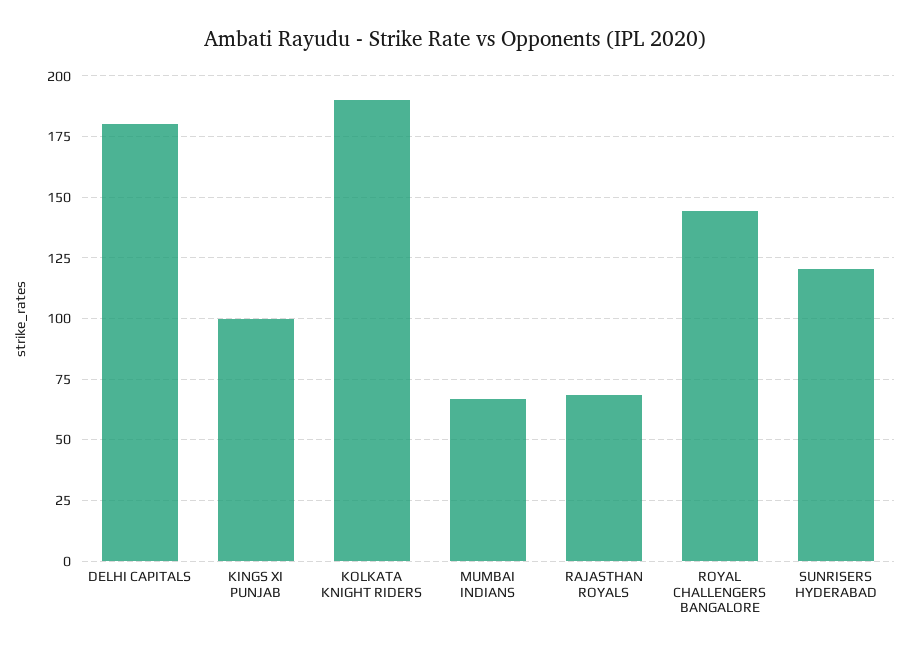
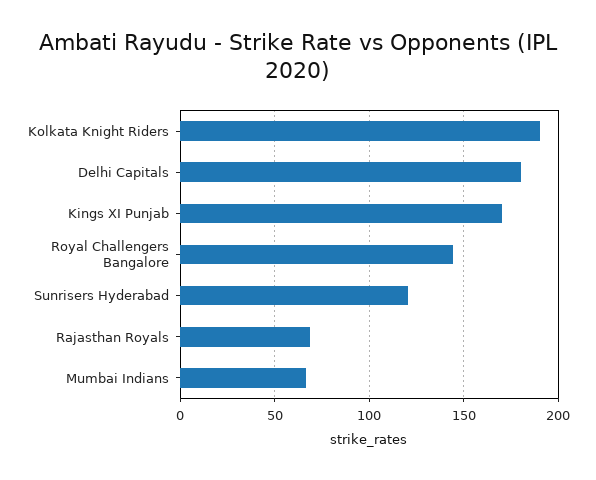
  {
    "DELHI CAPITALS": 180,
-   "KINGS XI PUNJAB": 100,
+   "KINGS XI PUNJAB": 170,
    "KOLKATA KNIGHT RIDERS": 190,
    "MUMBAI INDIANS": 67.5,
    "RAJASTHAN ROYALS": 67.5,
    "ROYAL CHALLENGERS BANGALORE": 145,
    "SUNRISERS HYDERABAD": 120
  }

